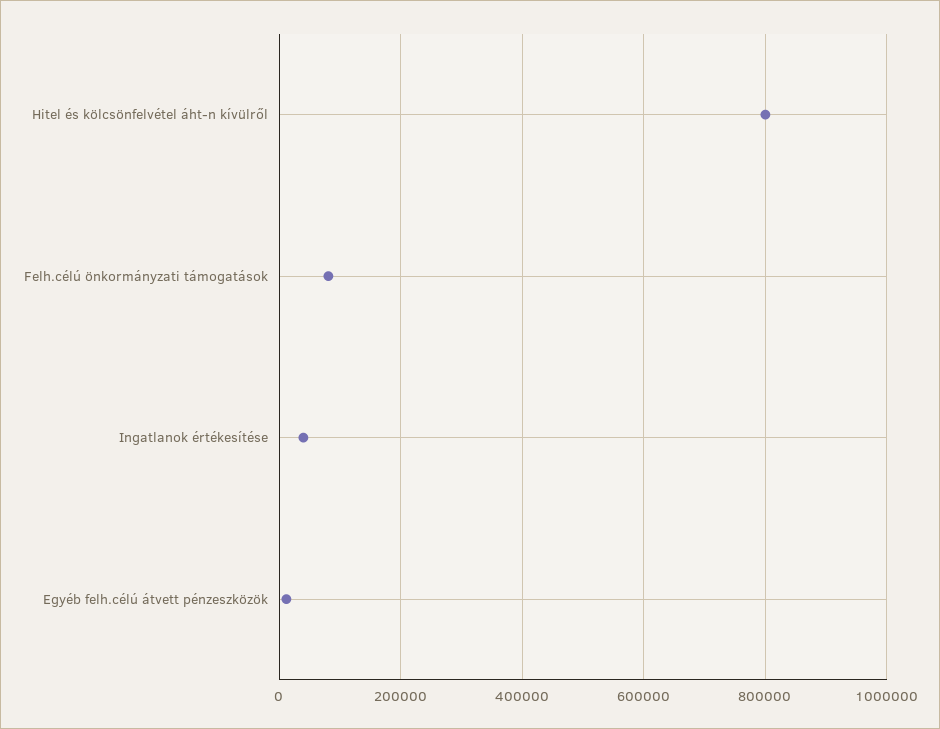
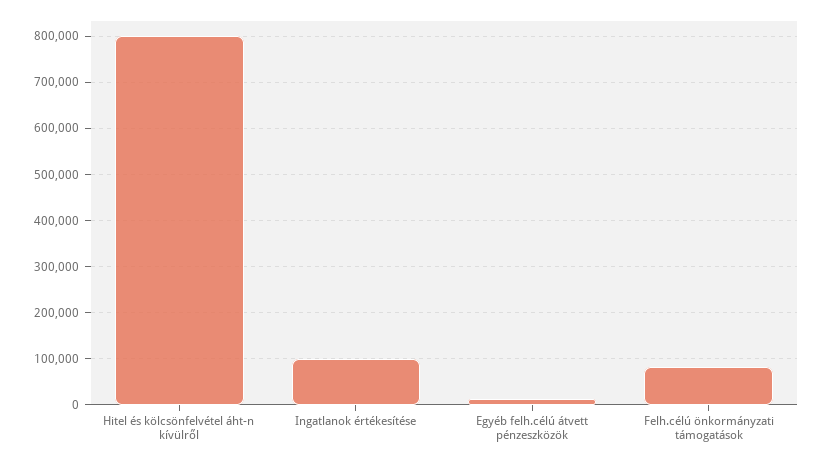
  {
    "Hitel és kölcsönfelvétel áht-n kívülről": 800000,
    "Felh.célú önkormányzati támogatások": 80000,
-   "Ingatlanok értékesítése": 40000,
+   "Ingatlanok értékesítése": 100000,
    "Egyéb felh.célú átvett pénzeszközök": 20000
  }

